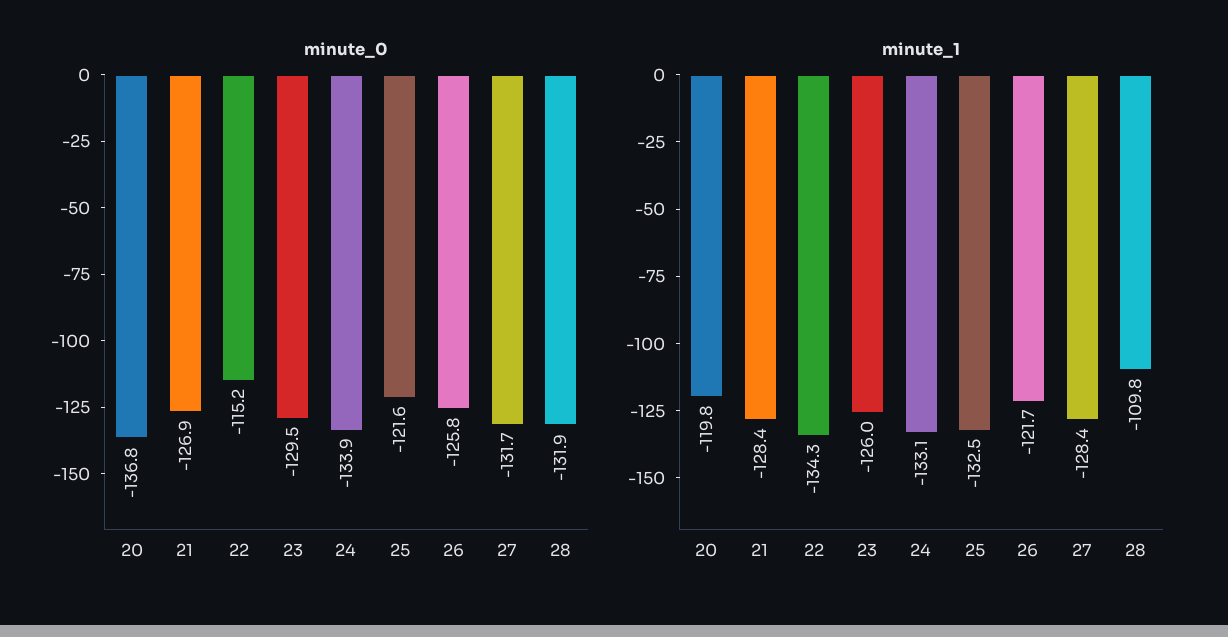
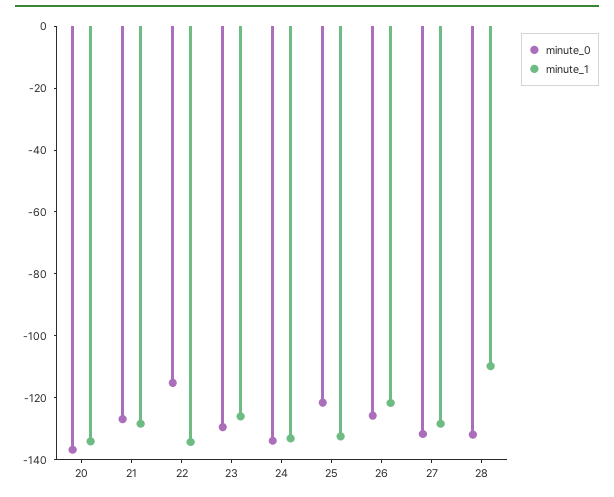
  {
    "minute_0": {
      "20": -136.8,
      "21": -126.9,
      "22": -115.2,
      "23": -129.5,
      "24": -133.9,
      "25": -121.6,
      "26": -125.8,
      "27": -131.7,
      "28": -131.9
    },
    "minute_1": {
-     "20": -119.8,
+     "20": -135,
      "21": -128.4,
      "22": -134.3,
      "23": -126,
      "24": -133.1,
      "25": -132.5,
      "26": -121.7,
      "27": -128.4,
      "28": -109.8
    }
  }

